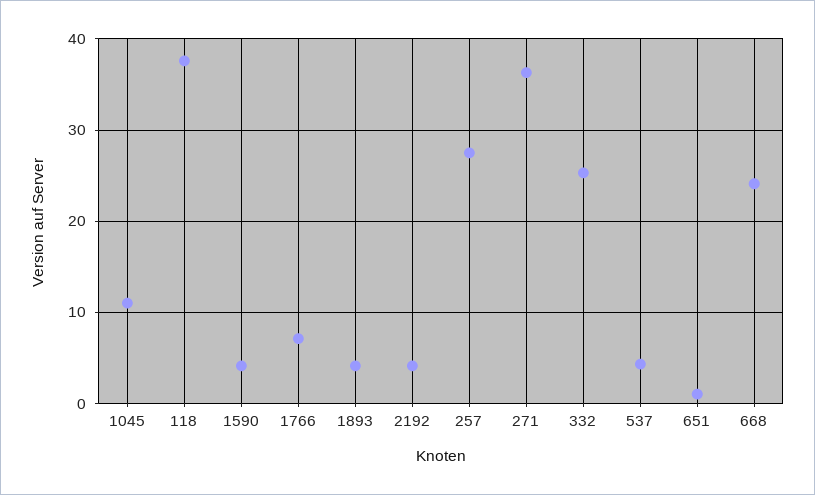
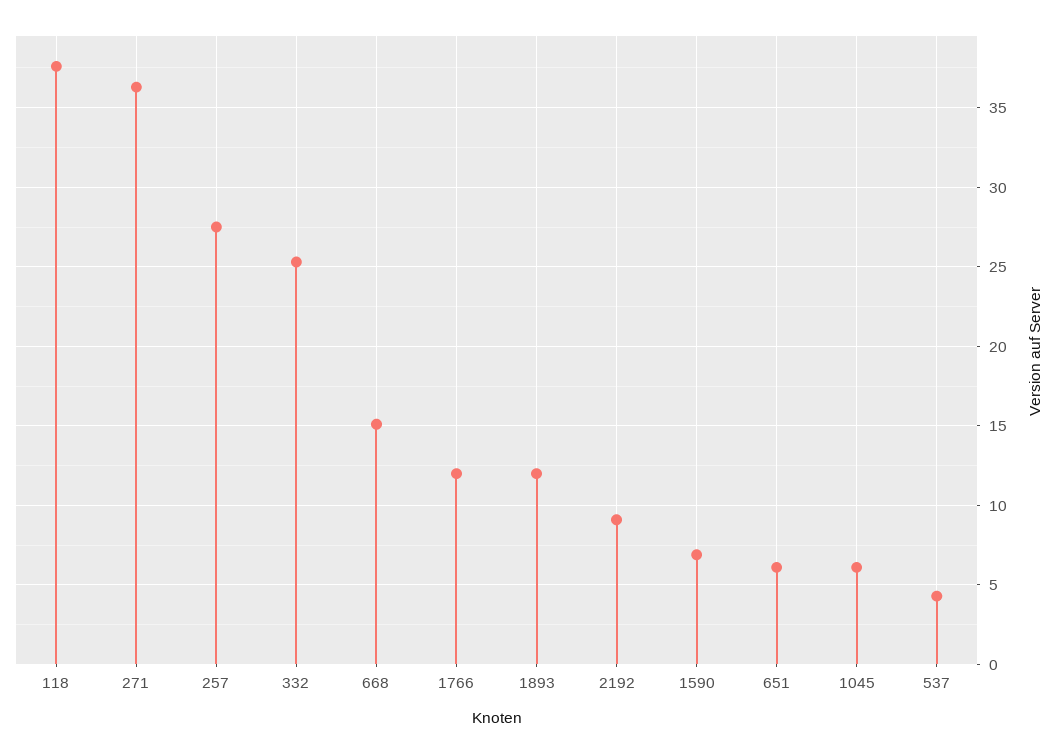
  {
-   "1045": 11,
+   "1045": 6,
    "118": 37.5,
-   "1590": 4,
+   "1590": 7,
-   "1766": 7,
+   "1766": 12,
-   "1893": 4,
+   "1893": 12,
-   "2192": 4,
+   "2192": 9,
    "257": 27.5,
    "271": 36.5,
    "332": 25.5,
    "537": 4.5,
-   "651": 1,
+   "651": 6,
-   "668": 24
+   "668": 15
  }

